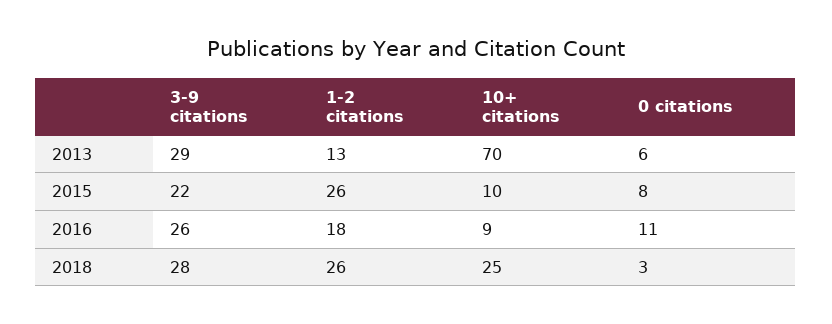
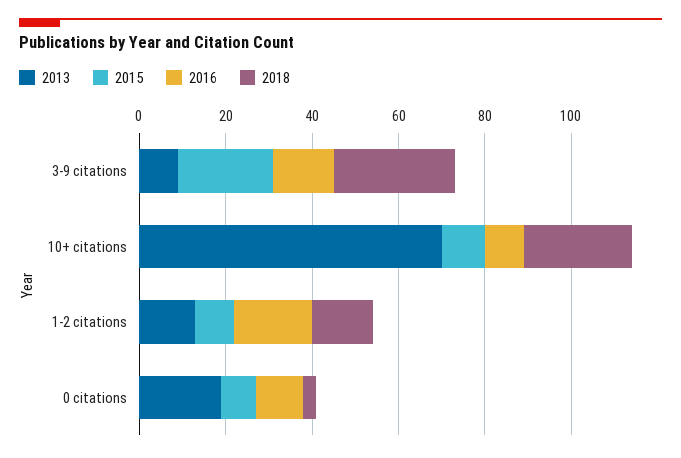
  {
    "2013": {
-     "3-9 citations": 29,
+     "3-9 citations": 10,
      "1-2 citations": 13,
      "10+ citations": 70,
-     "0 citations": 6
+     "0 citations": 20
    },
    "2015": {
      "3-9 citations": 22,
-     "1-2 citations": 26,
+     "1-2 citations": 10,
      "10+ citations": 10,
      "0 citations": 8
    },
    "2016": {
-     "3-9 citations": 26,
+     "3-9 citations": 15,
      "1-2 citations": 18,
      "10+ citations": 9,
      "0 citations": 11
    },
    "2018": {
      "3-9 citations": 28,
-     "1-2 citations": 26,
+     "1-2 citations": 15,
      "10+ citations": 25,
      "0 citations": 3
    }
  }

